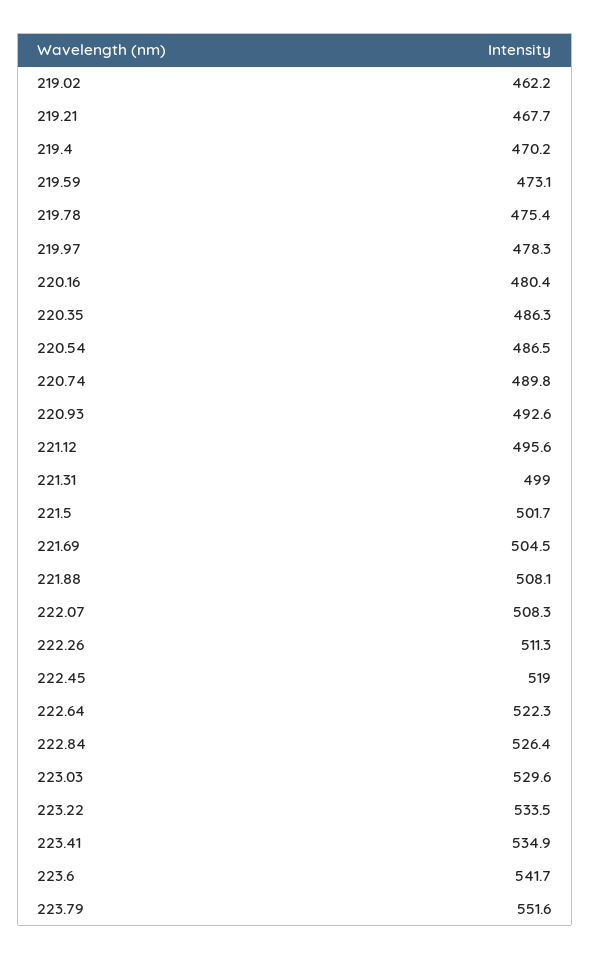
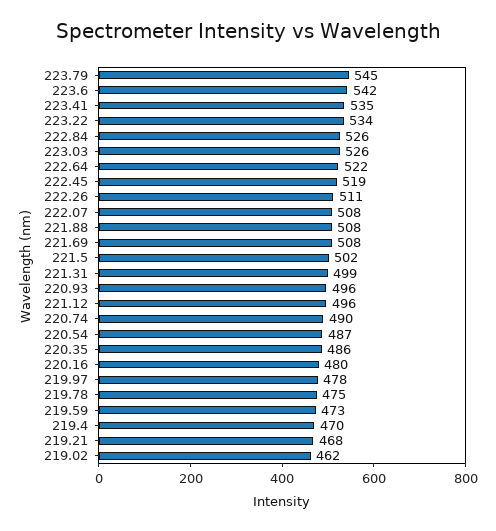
  {
    "219.02": 462.2,
    "219.21": 467.7,
    "219.4": 470.2,
    "219.59": 473.1,
    "219.78": 475.4,
    "219.97": 478.3,
    "220.16": 480.4,
    "220.35": 486.3,
    "220.54": 486.5,
    "220.74": 489.8,
-   "220.93": 492.6,
+   "220.93": 496,
    "221.12": 495.6,
    "221.31": 499,
    "221.5": 501.7,
-   "221.69": 504.5,
+   "221.69": 508,
    "221.88": 508.1,
    "222.07": 508.3,
    "222.26": 511.3,
    "222.45": 519,
    "222.64": 522.3,
    "222.84": 526.4,
-   "223.03": 529.6,
+   "223.03": 526,
    "223.22": 533.5,
    "223.41": 534.9,
    "223.6": 541.7,
-   "223.79": 551.6
+   "223.79": 545
  }

